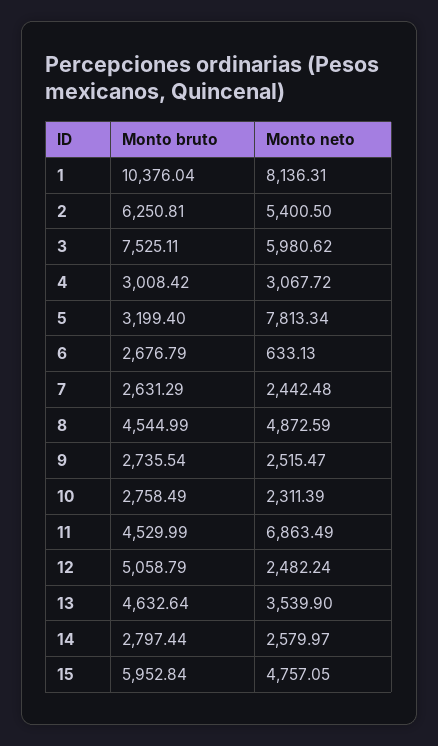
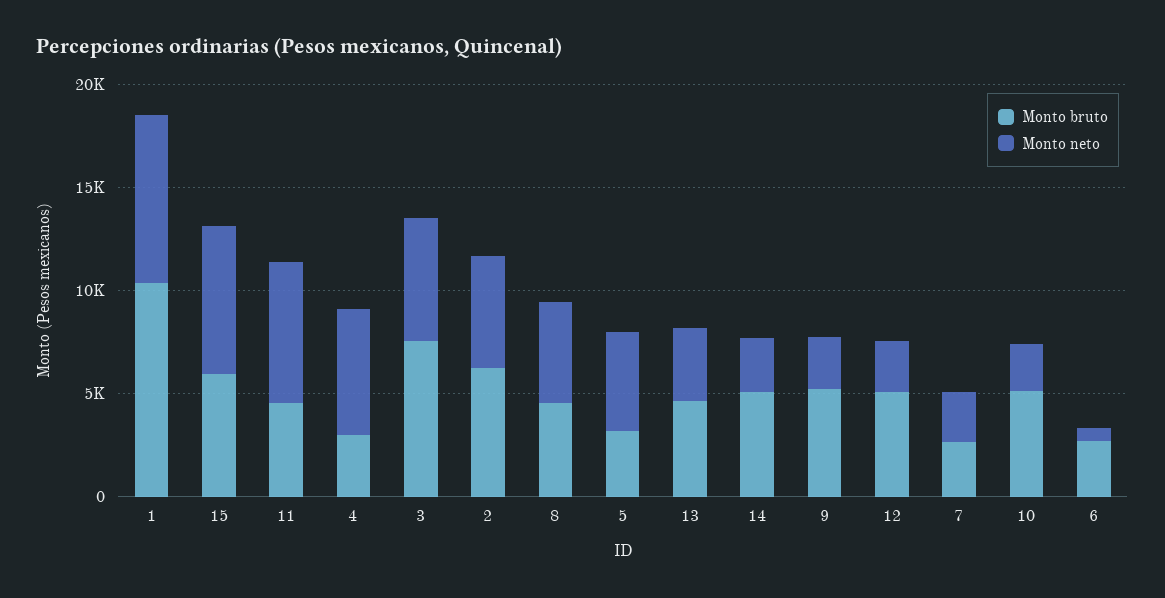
  {
    "Monto bruto": {
      "1": 10376.04,
      "2": 6250.81,
      "3": 7525.11,
      "4": 3008.42,
      "5": 3199.4,
      "6": 2676.79,
      "7": 2631.29,
      "8": 4544.99,
-     "9": 2735.54,
+     "9": 5000,
-     "10": 2758.49,
+     "10": 5000,
      "11": 4529.99,
      "12": 5058.79,
      "13": 4632.64,
-     "14": 2797.44,
+     "14": 5000,
      "15": 5952.84
    },
    "Monto neto": {
      "1": 8136.31,
      "2": 5400.5,
      "3": 5980.62,
-     "4": 3067.72,
+     "4": 6000,
-     "5": 7813.34,
+     "5": 5000,
      "6": 633.13,
      "7": 2442.48,
      "8": 4872.59,
      "9": 2515.47,
      "10": 2311.39,
      "11": 6863.49,
      "12": 2482.24,
      "13": 3539.9,
      "14": 2579.97,
-     "15": 4757.05
+     "15": 7000
    }
  }

